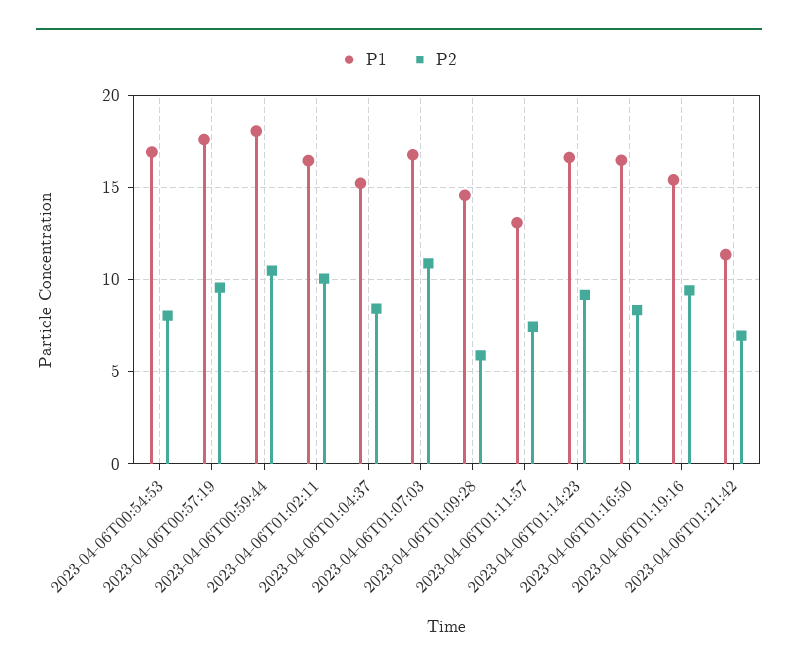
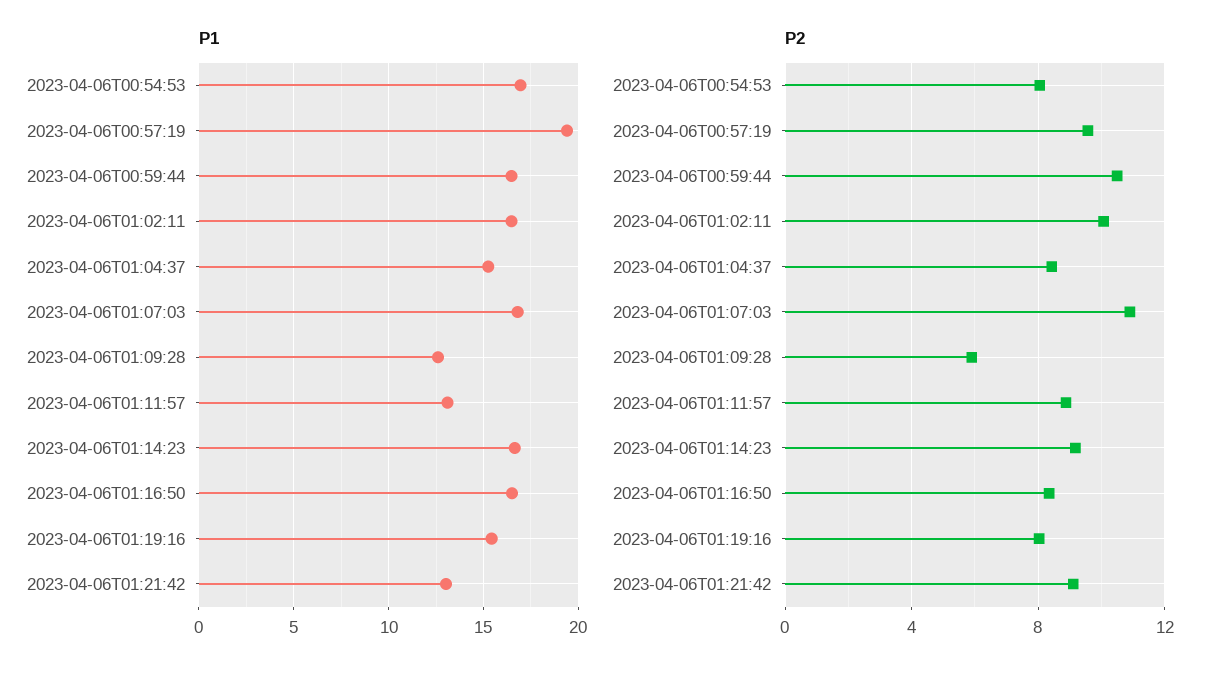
  {
    "P1": {
      "2023-04-06T00:54:53": 17,
-     "2023-04-06T00:57:19": 17.5,
+     "2023-04-06T00:57:19": 19.5,
-     "2023-04-06T00:59:44": 18,
+     "2023-04-06T00:59:44": 16.5,
      "2023-04-06T01:02:11": 16.5,
      "2023-04-06T01:04:37": 15.5,
      "2023-04-06T01:07:03": 17,
-     "2023-04-06T01:09:28": 14.5,
+     "2023-04-06T01:09:28": 12.5,
      "2023-04-06T01:11:57": 13,
      "2023-04-06T01:14:23": 16.5,
      "2023-04-06T01:16:50": 16.5,
      "2023-04-06T01:19:16": 15.5,
-     "2023-04-06T01:21:42": 11.5
+     "2023-04-06T01:21:42": 13
    },
    "P2": {
      "2023-04-06T00:54:53": 8,
      "2023-04-06T00:57:19": 9.5,
      "2023-04-06T00:59:44": 10.5,
      "2023-04-06T01:02:11": 10,
      "2023-04-06T01:04:37": 8.5,
      "2023-04-06T01:07:03": 11,
      "2023-04-06T01:09:28": 6,
-     "2023-04-06T01:11:57": 7.5,
+     "2023-04-06T01:11:57": 9,
      "2023-04-06T01:14:23": 9,
      "2023-04-06T01:16:50": 8.5,
-     "2023-04-06T01:19:16": 9.5,
+     "2023-04-06T01:19:16": 8,
-     "2023-04-06T01:21:42": 7
+     "2023-04-06T01:21:42": 9
    }
  }

